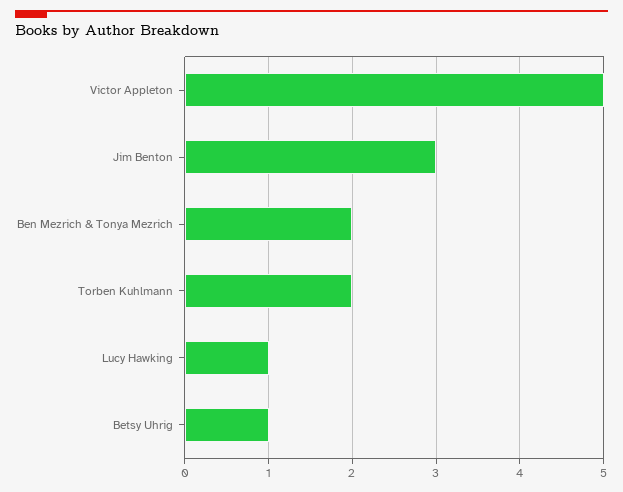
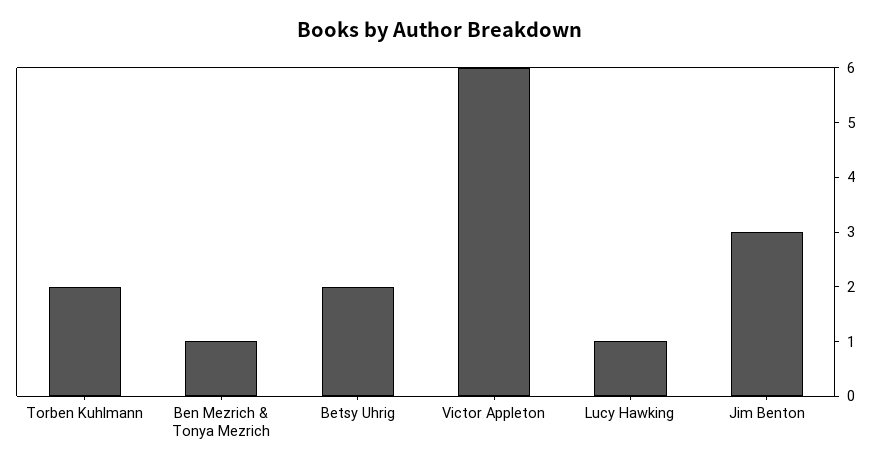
  {
-   "Victor Appleton": 5,
+   "Victor Appleton": 6,
    "Jim Benton": 3,
-   "Ben Mezrich & Tonya Mezrich": 2,
+   "Ben Mezrich & Tonya Mezrich": 1,
    "Torben Kuhlmann": 2,
    "Lucy Hawking": 1,
-   "Betsy Uhrig": 1
+   "Betsy Uhrig": 2
  }

